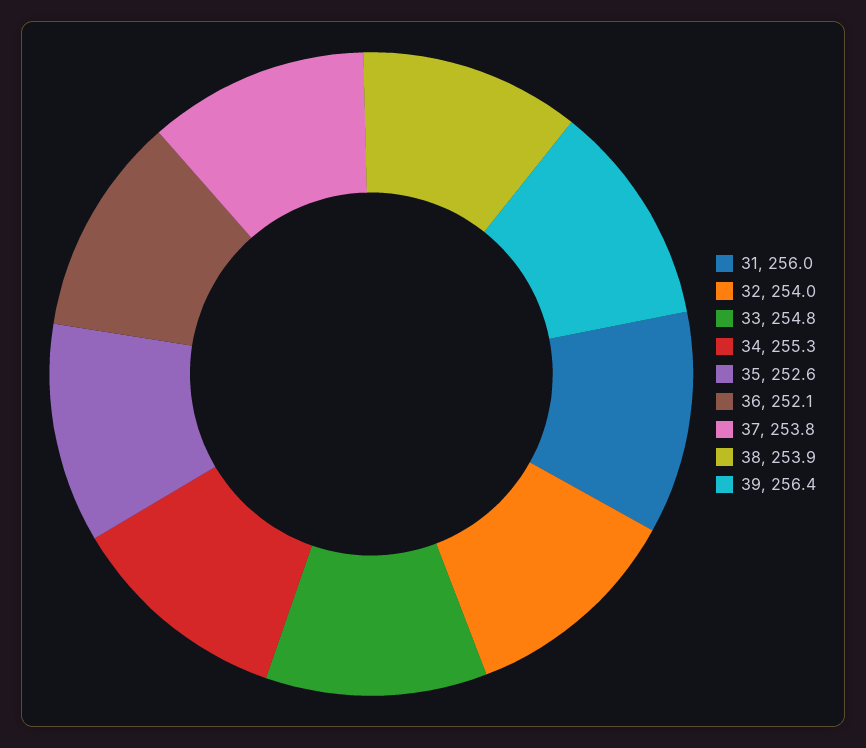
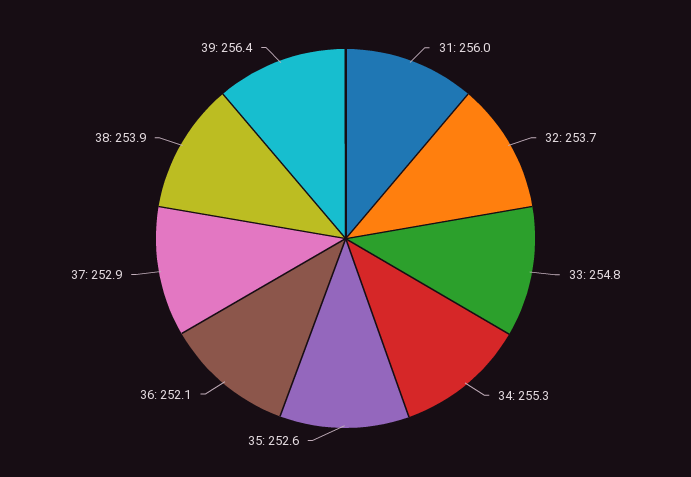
  {
    "31": 256,
-   "32": 254,
+   "32": 253.7,
    "33": 254.8,
    "34": 255.3,
    "35": 252.6,
    "36": 252.1,
-   "37": 253.8,
+   "37": 252.9,
    "38": 253.9,
    "39": 256.4
  }

